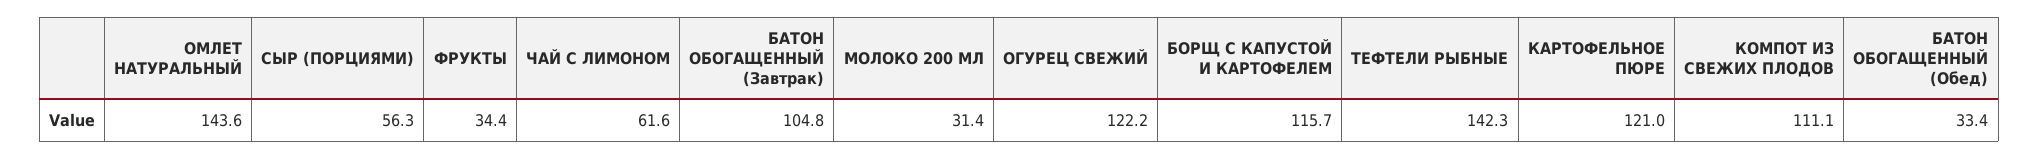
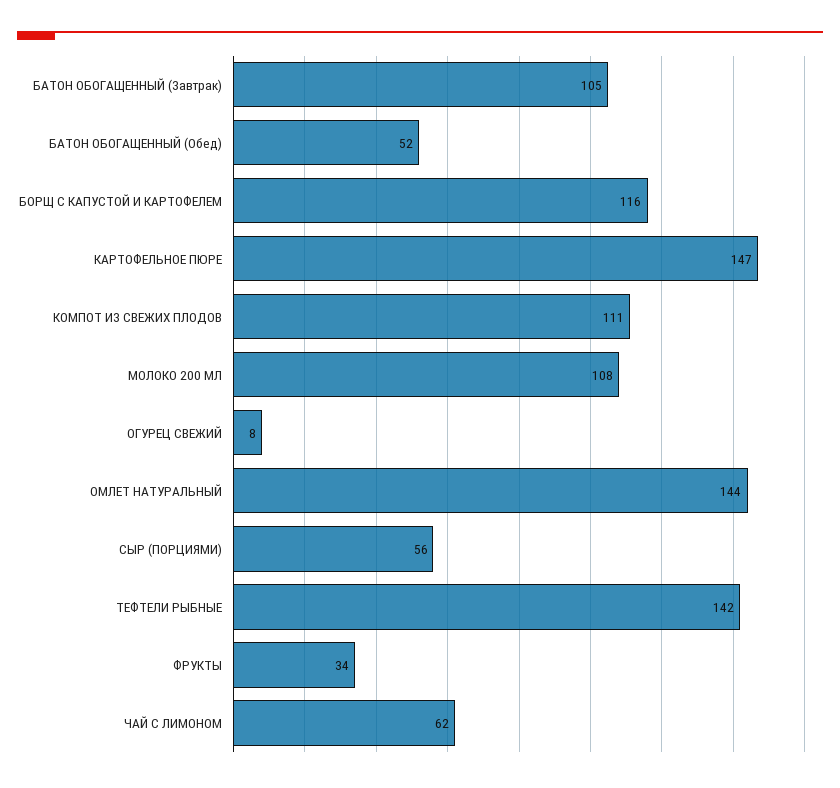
  {
    "ОМЛЕТ НАТУРАЛЬНЫЙ": 143.6,
    "СЫР (ПОРЦИЯМИ)": 56.3,
    "ФРУКТЫ": 34.4,
    "ЧАЙ С ЛИМОНОМ": 61.6,
    "БАТОН ОБОГАЩЕННЫЙ (Завтрак)": 104.8,
-   "МОЛОКО 200 МЛ": 31.4,
+   "МОЛОКО 200 МЛ": 108,
-   "ОГУРЕЦ СВЕЖИЙ": 122.2,
+   "ОГУРЕЦ СВЕЖИЙ": 8,
    "БОРЩ С КАПУСТОЙ И КАРТОФЕЛЕМ": 115.7,
    "ТЕФТЕЛИ РЫБНЫЕ": 142.3,
-   "КАРТОФЕЛЬНОЕ ПЮРЕ": 121,
+   "КАРТОФЕЛЬНОЕ ПЮРЕ": 147,
    "КОМПОТ ИЗ СВЕЖИХ ПЛОДОВ": 111.1,
-   "БАТОН ОБОГАЩЕННЫЙ (Обед)": 33.4
+   "БАТОН ОБОГАЩЕННЫЙ (Обед)": 52
  }

